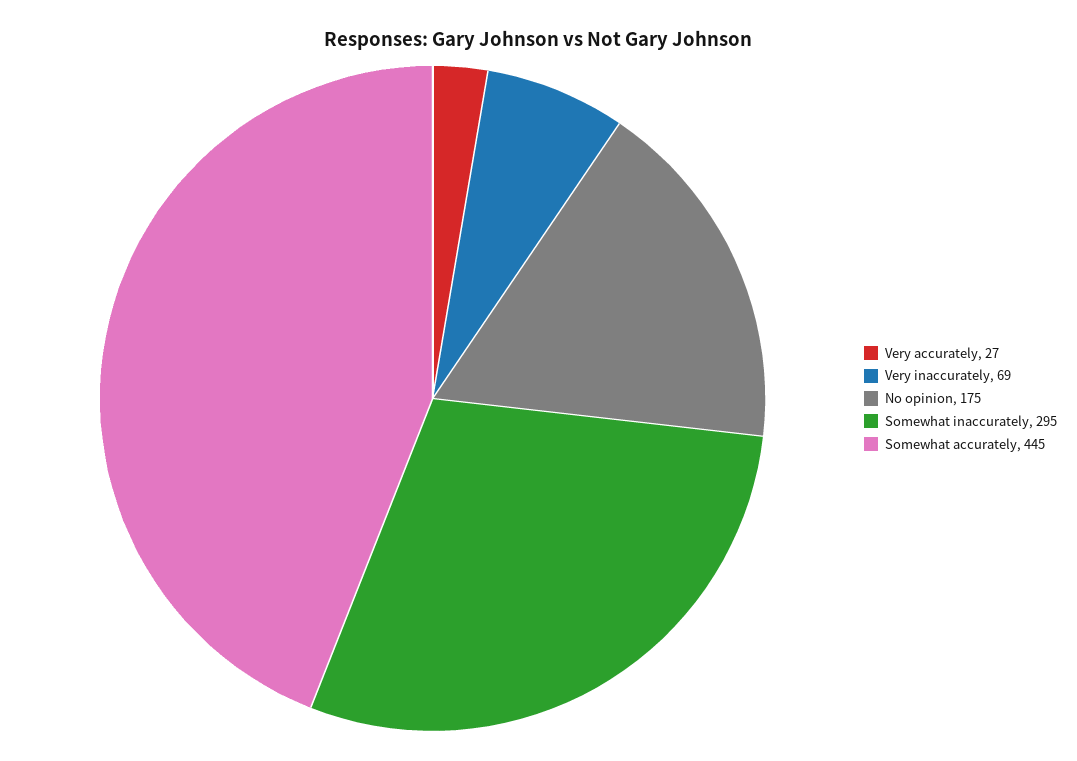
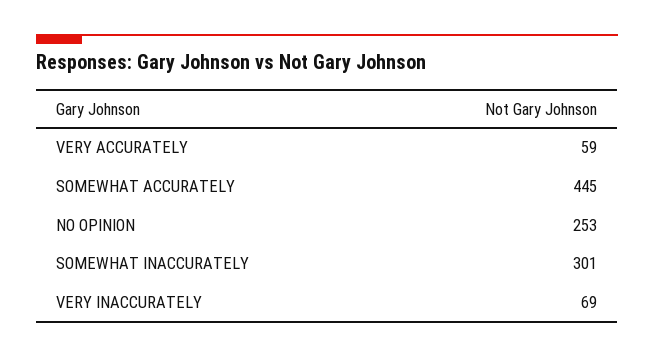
  {
-   "Very accurately": 27,
+   "Very accurately": 59,
    "Very inaccurately": 69,
-   "No opinion": 175,
+   "No opinion": 253,
-   "Somewhat inaccurately": 295,
+   "Somewhat inaccurately": 301,
    "Somewhat accurately": 445
  }

